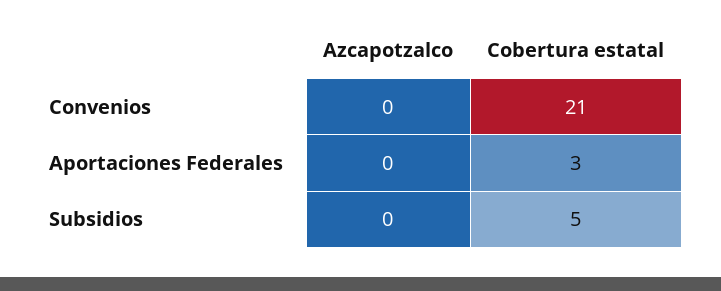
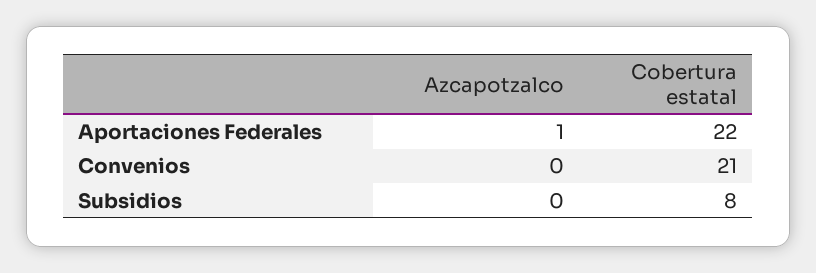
  {
    "Azcapotzalco": {
      "Convenios": 0,
-     "Aportaciones Federales": 0,
+     "Aportaciones Federales": 1,
      "Subsidios": 0
    },
    "Cobertura estatal": {
      "Convenios": 21,
-     "Aportaciones Federales": 3,
+     "Aportaciones Federales": 22,
-     "Subsidios": 5
+     "Subsidios": 8
    }
  }

